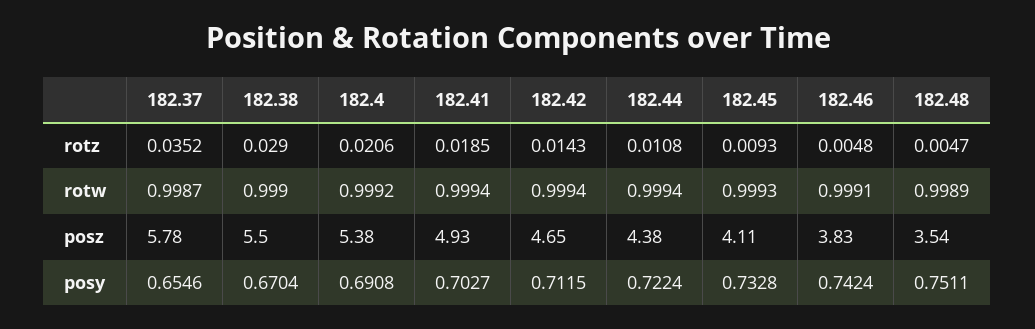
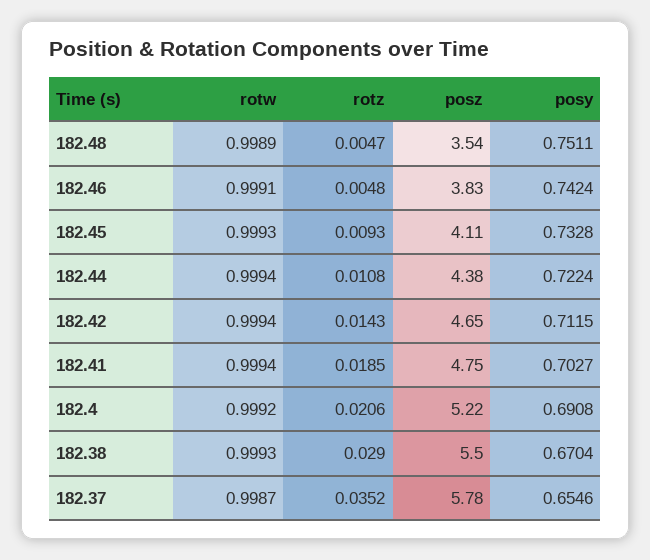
  {
    "182.37": {
      "rotz": 0.0352,
      "rotw": 0.9987,
      "posz": 5.78,
      "posy": 0.6546
    },
    "182.38": {
      "rotz": 0.029,
-     "rotw": 0.999,
+     "rotw": 0.9993,
      "posz": 5.5,
      "posy": 0.6704
    },
    "182.4": {
      "rotz": 0.0206,
      "rotw": 0.9992,
-     "posz": 5.38,
+     "posz": 5.22,
      "posy": 0.6908
    },
    "182.41": {
      "rotz": 0.0185,
      "rotw": 0.9994,
-     "posz": 4.93,
+     "posz": 4.75,
      "posy": 0.7027
    },
    "182.42": {
      "rotz": 0.0143,
      "rotw": 0.9994,
      "posz": 4.65,
      "posy": 0.7115
    },
    "182.44": {
      "rotz": 0.0108,
      "rotw": 0.9994,
      "posz": 4.38,
      "posy": 0.7224
    },
    "182.45": {
      "rotz": 0.0093,
      "rotw": 0.9993,
      "posz": 4.11,
      "posy": 0.7328
    },
    "182.46": {
      "rotz": 0.0048,
      "rotw": 0.9991,
      "posz": 3.83,
      "posy": 0.7424
    },
    "182.48": {
      "rotz": 0.0047,
      "rotw": 0.9989,
      "posz": 3.54,
      "posy": 0.7511
    }
  }

